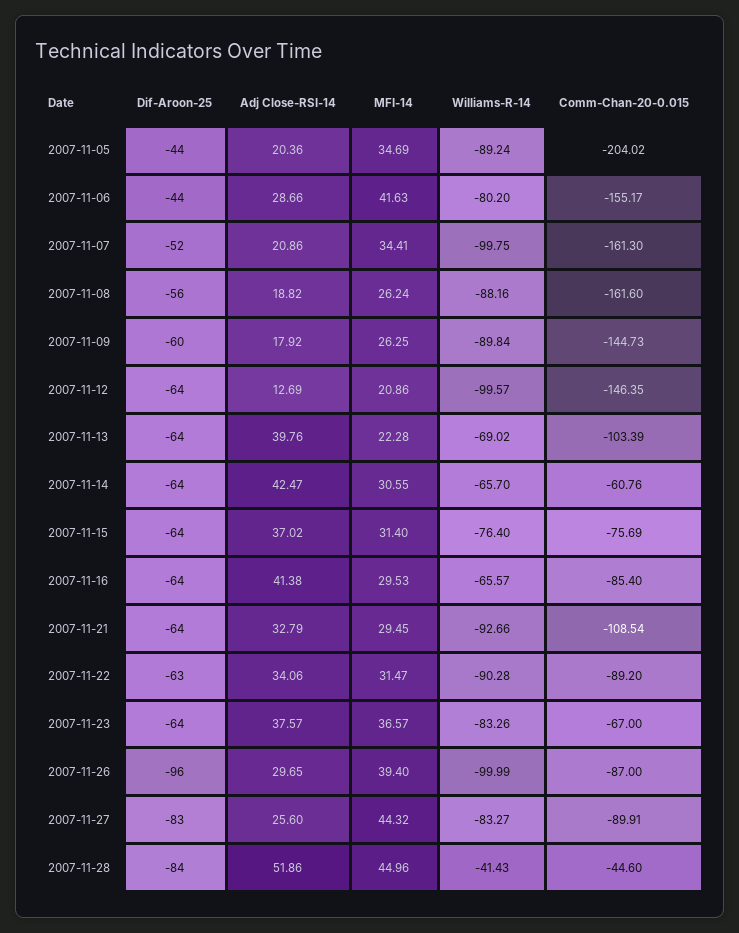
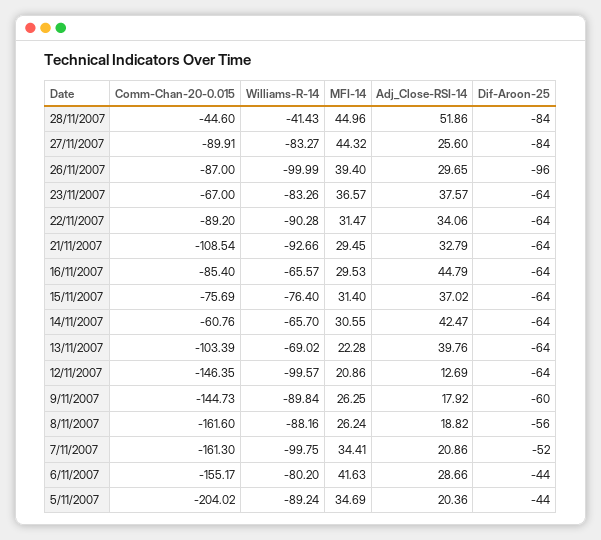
  {
    "Dif-Aroon-25": {
      "2007-11-05": -44,
      "2007-11-06": -44,
      "2007-11-07": -52,
      "2007-11-08": -56,
      "2007-11-09": -60,
      "2007-11-12": -64,
      "2007-11-13": -64,
      "2007-11-14": -64,
      "2007-11-15": -64,
      "2007-11-16": -64,
      "2007-11-21": -64,
-     "2007-11-22": -63,
+     "2007-11-22": -64,
      "2007-11-23": -64,
      "2007-11-26": -96,
-     "2007-11-27": -83,
+     "2007-11-27": -84,
      "2007-11-28": -84
    },
    "Adj Close-RSI-14": {
      "2007-11-05": 20.36,
      "2007-11-06": 28.66,
      "2007-11-07": 20.86,
      "2007-11-08": 18.82,
      "2007-11-09": 17.92,
      "2007-11-12": 12.69,
      "2007-11-13": 39.76,
      "2007-11-14": 42.47,
      "2007-11-15": 37.02,
-     "2007-11-16": 41.38,
+     "2007-11-16": 44.79,
      "2007-11-21": 32.79,
      "2007-11-22": 34.06,
      "2007-11-23": 37.57,
      "2007-11-26": 29.65,
      "2007-11-27": 25.6,
      "2007-11-28": 51.86
    },
    "MFI-14": {
      "2007-11-05": 34.69,
      "2007-11-06": 41.63,
      "2007-11-07": 34.41,
      "2007-11-08": 26.24,
      "2007-11-09": 26.25,
      "2007-11-12": 20.86,
      "2007-11-13": 22.28,
      "2007-11-14": 30.55,
      "2007-11-15": 31.4,
      "2007-11-16": 29.53,
      "2007-11-21": 29.45,
      "2007-11-22": 31.47,
      "2007-11-23": 36.57,
      "2007-11-26": 39.4,
      "2007-11-27": 44.32,
      "2007-11-28": 44.96
    },
    "Williams-R-14": {
      "2007-11-05": -89.24,
      "2007-11-06": -80.2,
      "2007-11-07": -99.75,
      "2007-11-08": -88.16,
      "2007-11-09": -89.84,
      "2007-11-12": -99.57,
      "2007-11-13": -69.02,
      "2007-11-14": -65.7,
      "2007-11-15": -76.4,
      "2007-11-16": -65.57,
      "2007-11-21": -92.66,
      "2007-11-22": -90.28,
      "2007-11-23": -83.26,
      "2007-11-26": -99.99,
      "2007-11-27": -83.27,
      "2007-11-28": -41.43
    },
    "Comm-Chan-20-0.015": {
      "2007-11-05": -204.02,
      "2007-11-06": -155.17,
      "2007-11-07": -161.3,
      "2007-11-08": -161.6,
      "2007-11-09": -144.73,
      "2007-11-12": -146.35,
      "2007-11-13": -103.39,
      "2007-11-14": -60.76,
      "2007-11-15": -75.69,
      "2007-11-16": -85.4,
      "2007-11-21": -108.54,
      "2007-11-22": -89.2,
      "2007-11-23": -67,
      "2007-11-26": -87,
      "2007-11-27": -89.91,
      "2007-11-28": -44.6
    }
  }

